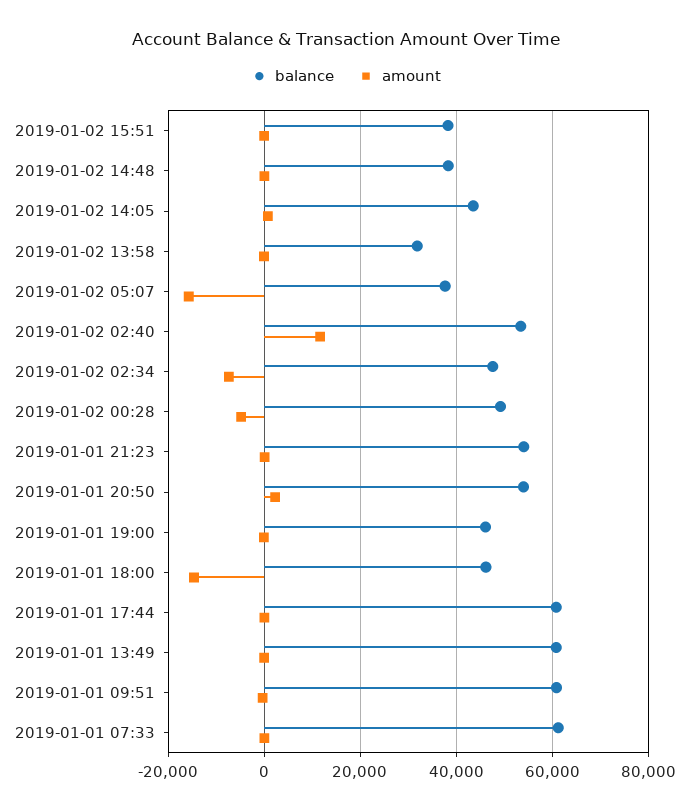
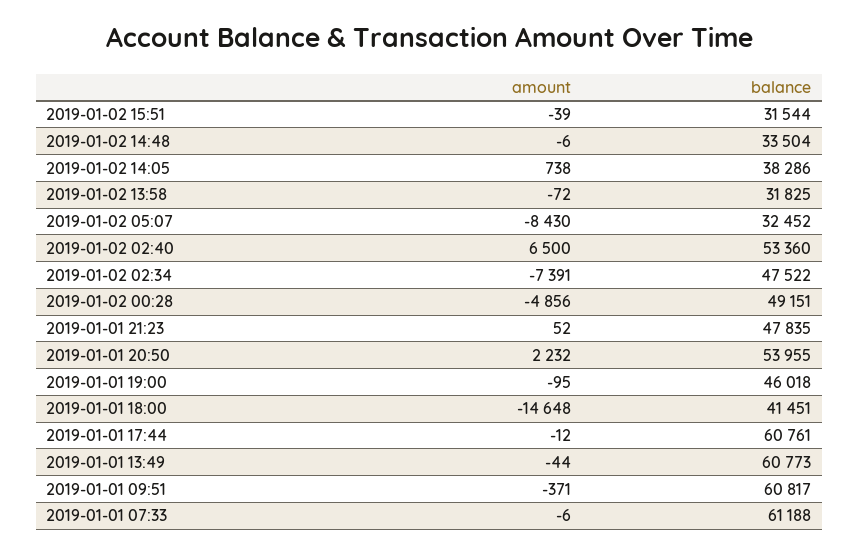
  {
    "balance": {
-     "2019-01-02 15:51": 38000,
+     "2019-01-02 15:51": 31544,
-     "2019-01-02 14:48": 38000,
+     "2019-01-02 14:48": 33504,
-     "2019-01-02 14:05": 44000,
+     "2019-01-02 14:05": 38286,
      "2019-01-02 13:58": 31825,
-     "2019-01-02 05:07": 38000,
+     "2019-01-02 05:07": 32452,
      "2019-01-02 02:40": 53360,
      "2019-01-02 02:34": 47522,
      "2019-01-02 00:28": 49151,
-     "2019-01-01 21:23": 54000,
+     "2019-01-01 21:23": 47835,
      "2019-01-01 20:50": 53955,
      "2019-01-01 19:00": 46018,
-     "2019-01-01 18:00": 46000,
+     "2019-01-01 18:00": 41451,
      "2019-01-01 17:44": 60761,
      "2019-01-01 13:49": 60773,
      "2019-01-01 09:51": 60817,
      "2019-01-01 07:33": 61188
    },
    "amount": {
      "2019-01-02 15:51": -39,
      "2019-01-02 14:48": -6,
      "2019-01-02 14:05": 738,
      "2019-01-02 13:58": -72,
-     "2019-01-02 05:07": -16000,
+     "2019-01-02 05:07": -8430,
-     "2019-01-02 02:40": 12000,
+     "2019-01-02 02:40": 6500,
      "2019-01-02 02:34": -7391,
      "2019-01-02 00:28": -4856,
      "2019-01-01 21:23": 52,
      "2019-01-01 20:50": 2232,
      "2019-01-01 19:00": -95,
      "2019-01-01 18:00": -14648,
      "2019-01-01 17:44": -12,
      "2019-01-01 13:49": -44,
      "2019-01-01 09:51": -371,
      "2019-01-01 07:33": -6
    }
  }

